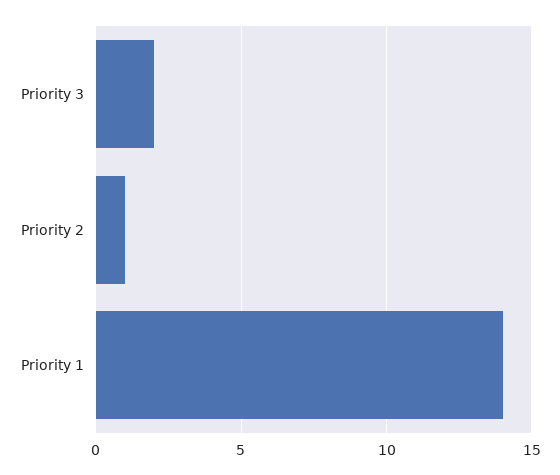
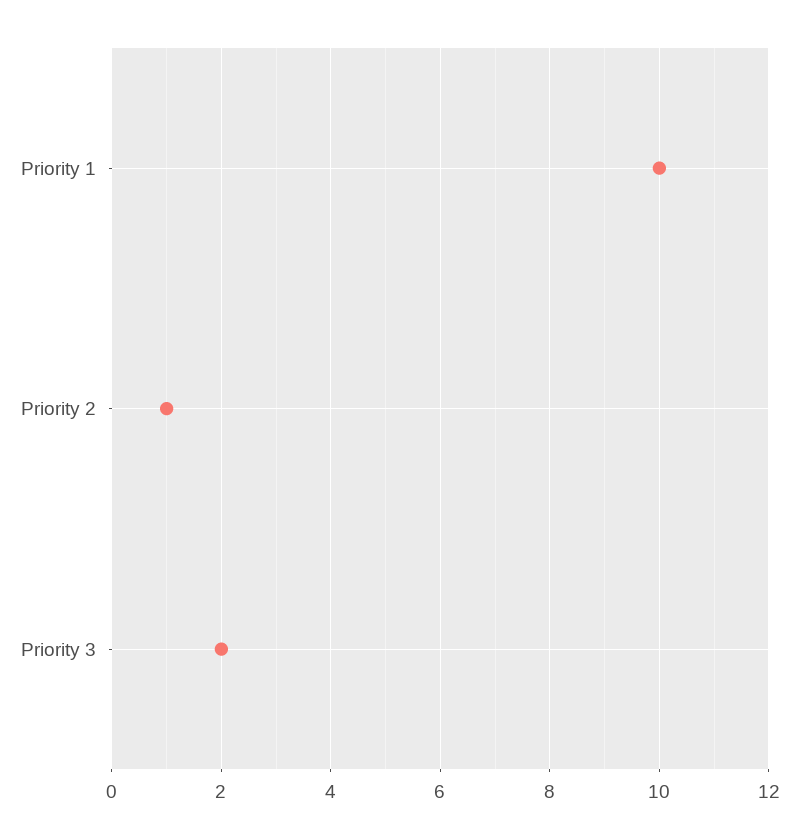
  {
    "Priority 3": 2,
    "Priority 2": 1,
-   "Priority 1": 14
+   "Priority 1": 10
  }

